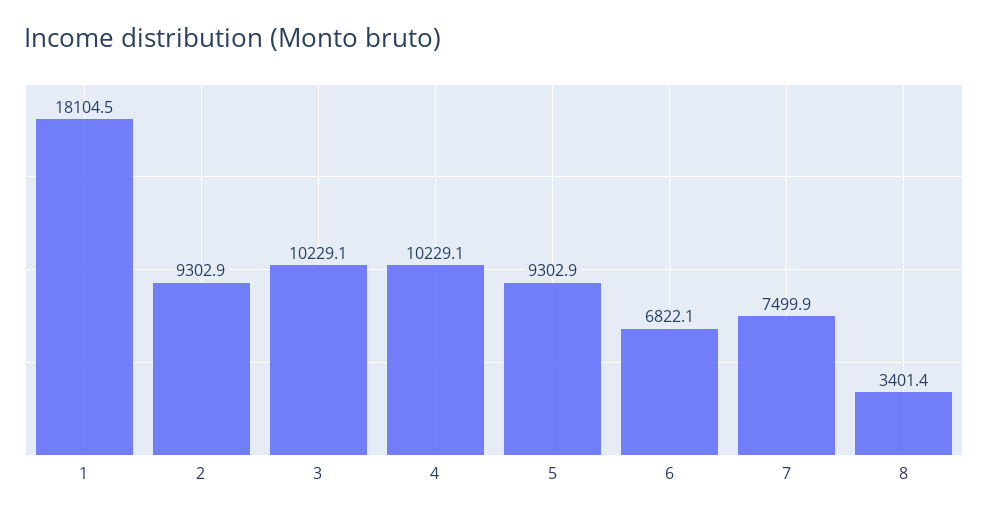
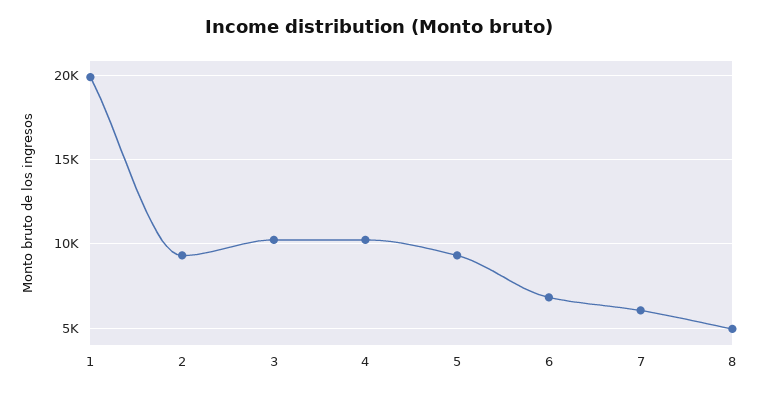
  {
-   "1": 18104.5,
+   "1": 20000,
    "2": 9302.9,
    "3": 10229.1,
    "4": 10229.1,
    "5": 9302.9,
    "6": 6822.1,
-   "7": 7499.9,
+   "7": 6000,
-   "8": 3401.4
+   "8": 5000
  }

